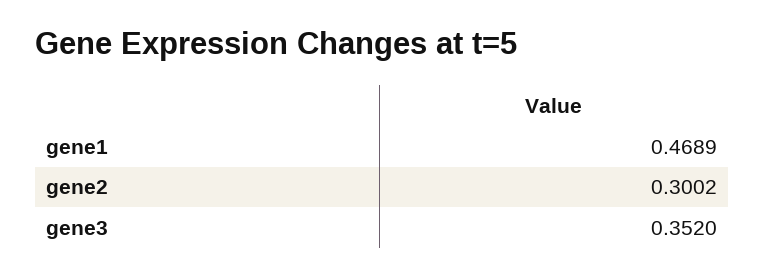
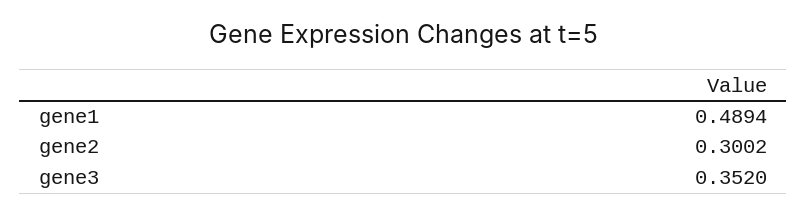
  {
-   "gene1": 0.4689,
+   "gene1": 0.4894,
    "gene2": 0.3002,
    "gene3": 0.352
  }

